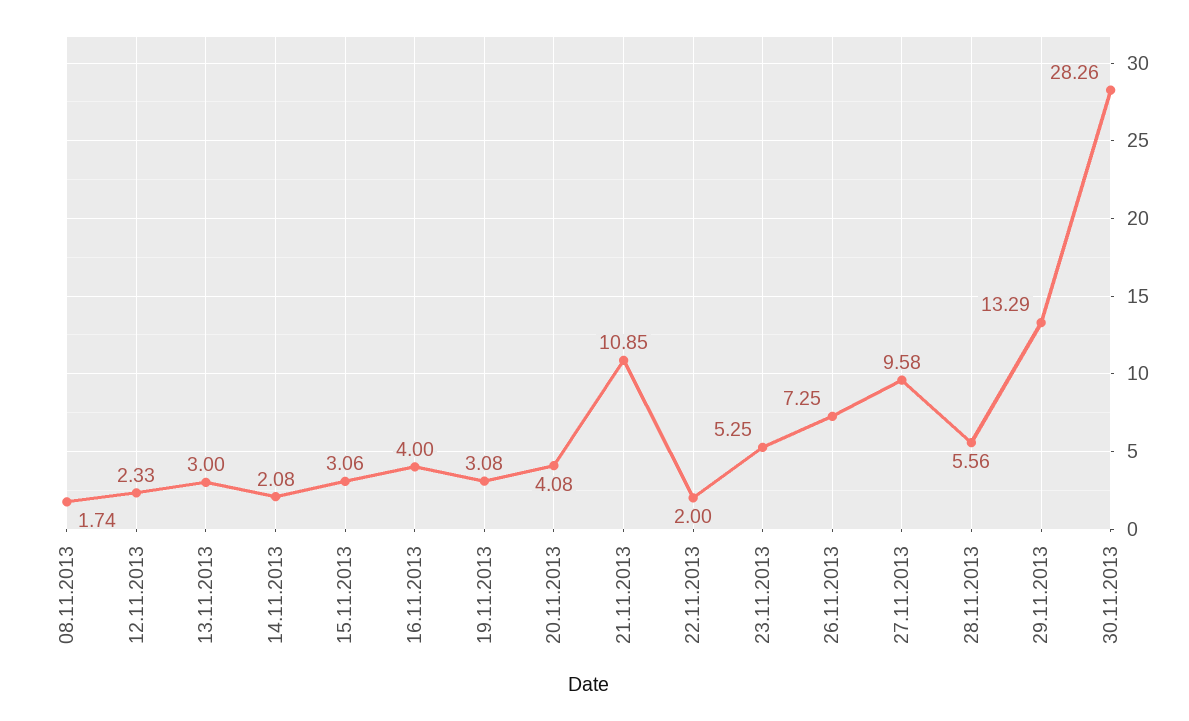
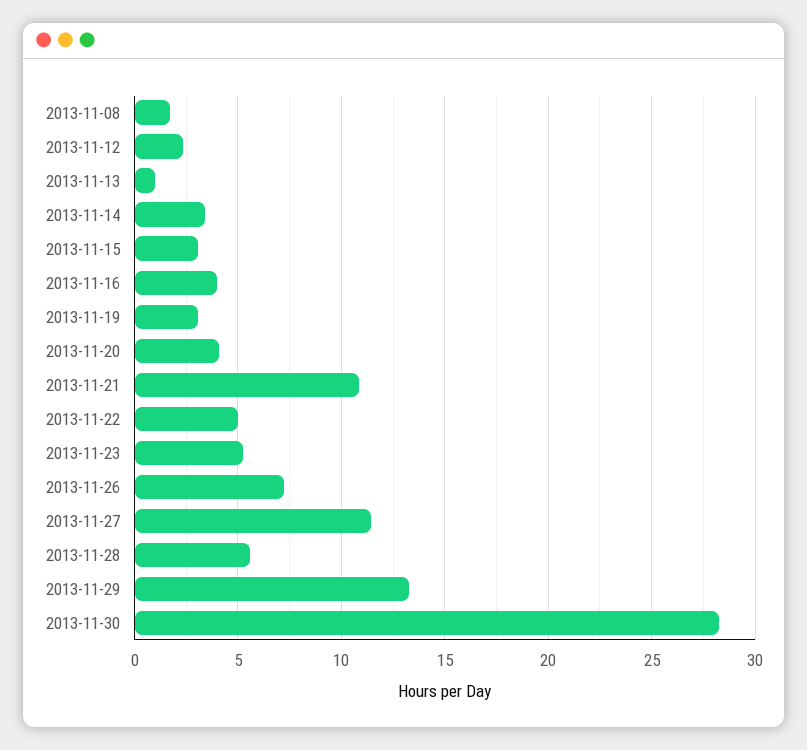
  {
    "08.11.2013": 1.74,
    "12.11.2013": 2.33,
-   "13.11.2013": 3,
+   "13.11.2013": 1,
-   "14.11.2013": 2.08,
+   "14.11.2013": 3.5,
    "15.11.2013": 3.06,
    "16.11.2013": 4,
    "19.11.2013": 3.08,
    "20.11.2013": 4.08,
    "21.11.2013": 10.85,
-   "22.11.2013": 2,
+   "22.11.2013": 5,
    "23.11.2013": 5.25,
    "26.11.2013": 7.25,
-   "27.11.2013": 9.58,
+   "27.11.2013": 11.5,
    "28.11.2013": 5.56,
    "29.11.2013": 13.29,
    "30.11.2013": 28.26
  }

